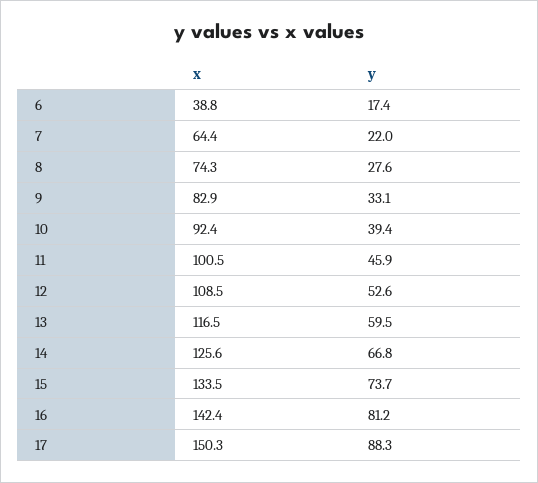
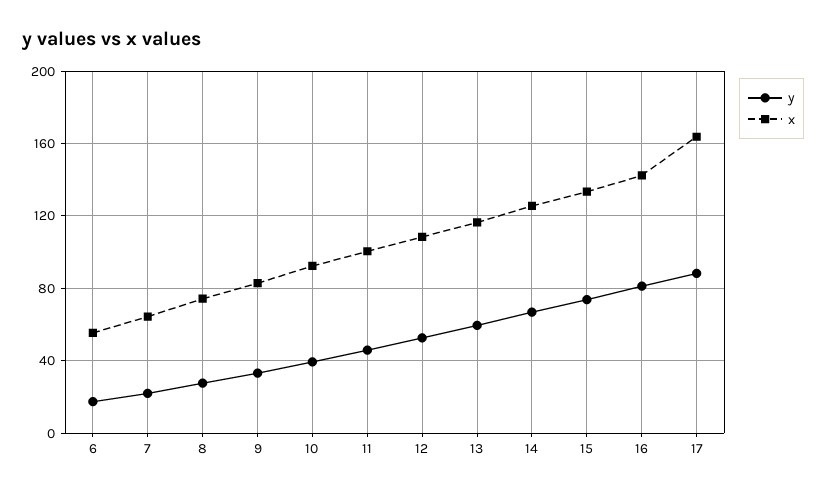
  {
    "x": {
-     "6": 38.8,
+     "6": 55,
      "7": 64.4,
      "8": 74.3,
      "9": 82.9,
      "10": 92.4,
      "11": 100.5,
      "12": 108.5,
      "13": 116.5,
      "14": 125.6,
      "15": 133.5,
      "16": 142.4,
-     "17": 150.3
+     "17": 165
    },
    "y": {
      "6": 17.4,
      "7": 22,
      "8": 27.6,
      "9": 33.1,
      "10": 39.4,
      "11": 45.9,
      "12": 52.6,
      "13": 59.5,
      "14": 66.8,
      "15": 73.7,
      "16": 81.2,
      "17": 88.3
    }
  }

